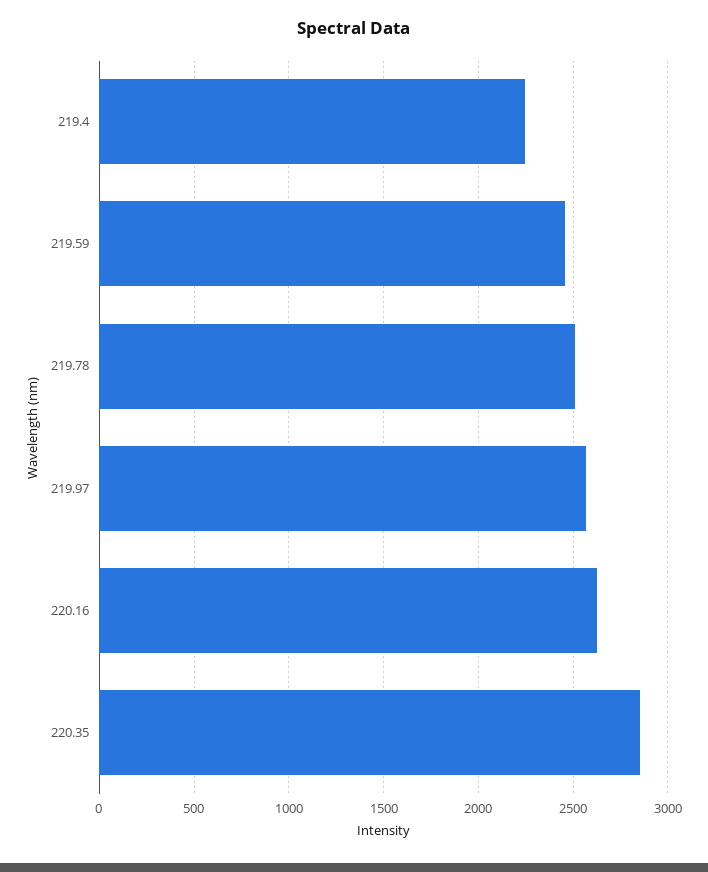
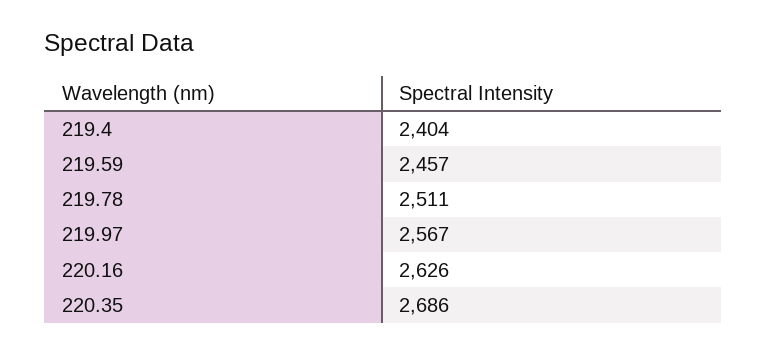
  {
-   "219.4": 2250,
+   "219.4": 2404,
    "219.59": 2457,
    "219.78": 2511,
    "219.97": 2567,
    "220.16": 2626,
-   "220.35": 2850
+   "220.35": 2686
  }

